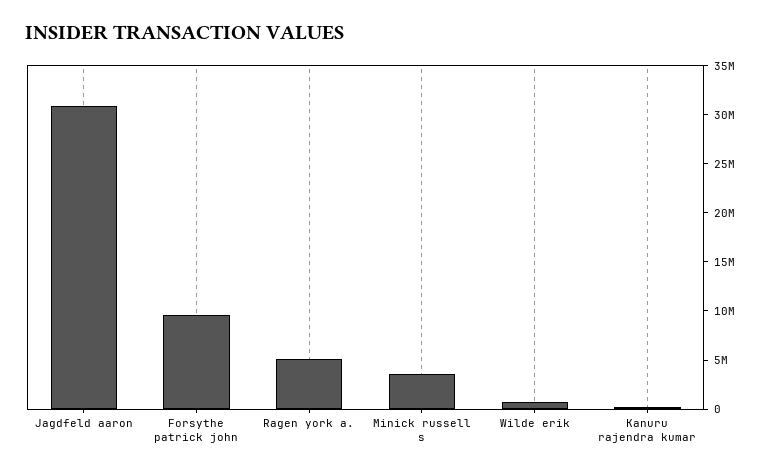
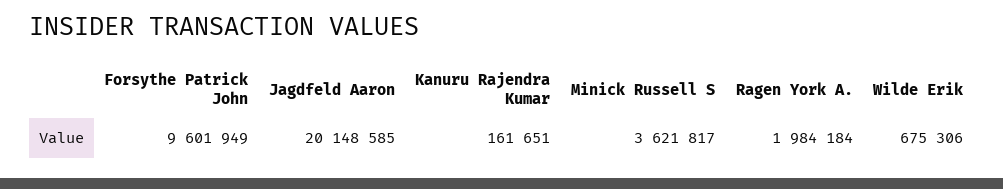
  {
-   "Jagdfeld aaron": 31000000,
+   "Jagdfeld aaron": 20148585,
    "Forsythe patrick john": 9601949,
-   "Ragen york a.": 5000000,
+   "Ragen york a.": 1984184,
    "Minick russell s": 3621817,
    "Wilde erik": 675306,
    "Kanuru rajendra kumar": 161651
  }

